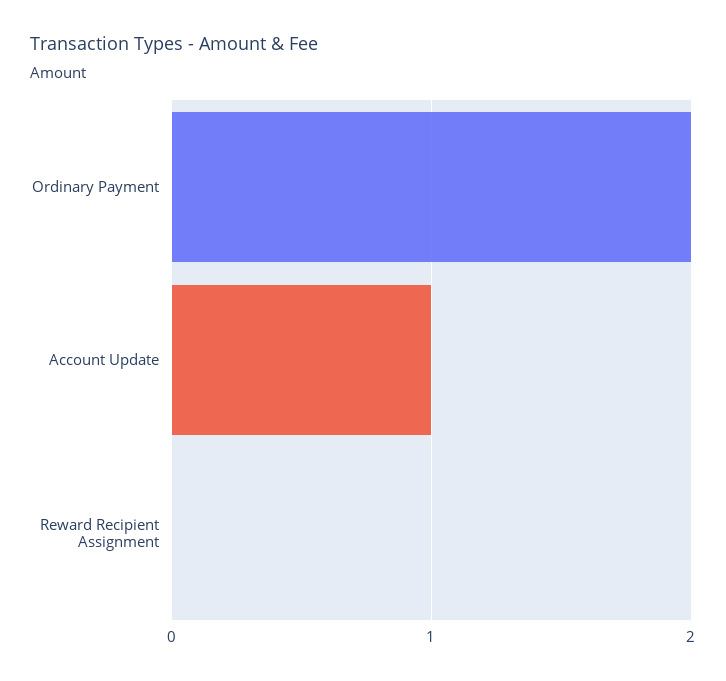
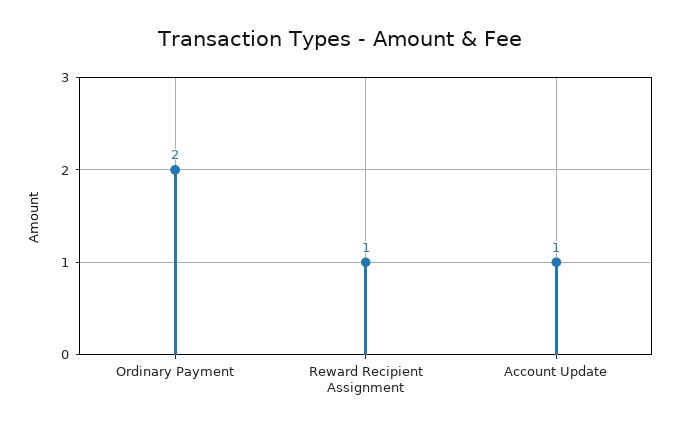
  {
    "Ordinary Payment": 2,
    "Account Update": 1,
-   "Reward Recipient Assignment": 0
+   "Reward Recipient Assignment": 1
  }

